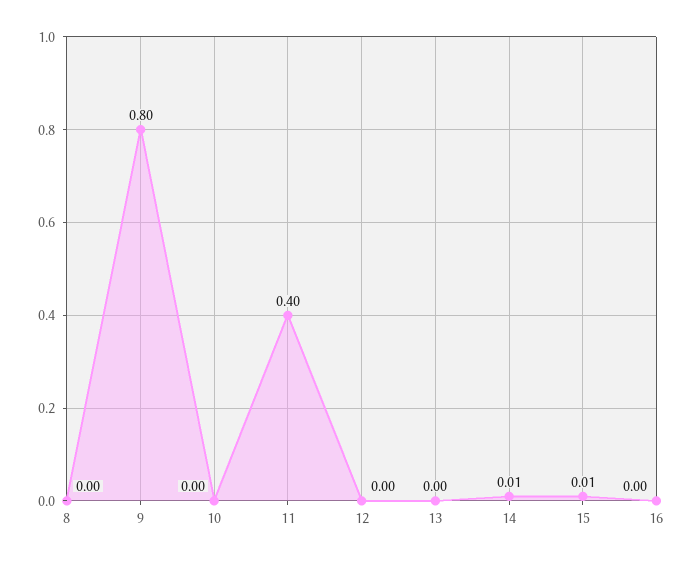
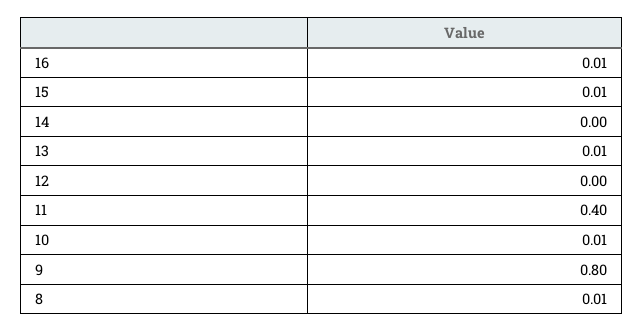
  {
-   "8": 0,
+   "8": 0.01,
    "9": 0.8,
-   "10": 0,
+   "10": 0.01,
    "11": 0.4,
    "12": 0,
-   "13": 0,
+   "13": 0.01,
-   "14": 0.01,
+   "14": 0,
    "15": 0.01,
-   "16": 0
+   "16": 0.01
  }

